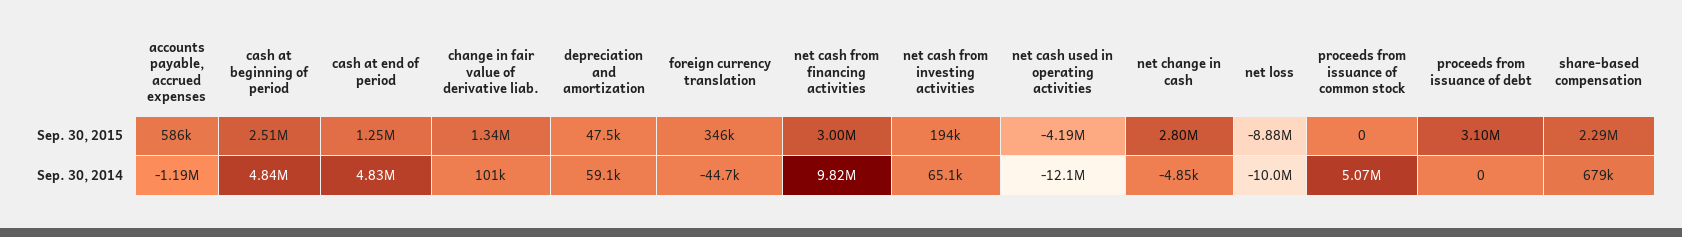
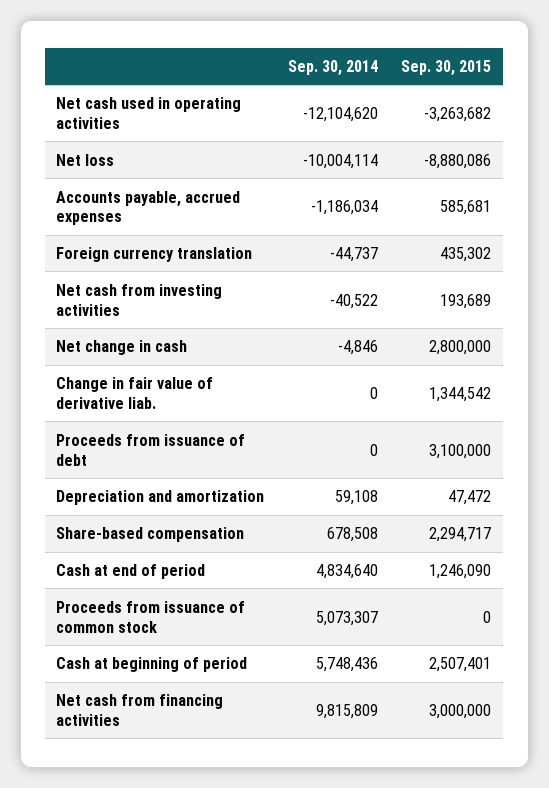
  {
    "accounts payable, accrued expenses": {
      "Sep. 30, 2015": 585681,
      "Sep. 30, 2014": -1186034
    },
    "cash at beginning of period": {
      "Sep. 30, 2015": 2507401,
-     "Sep. 30, 2014": 4840000
+     "Sep. 30, 2014": 5748436
    },
    "cash at end of period": {
      "Sep. 30, 2015": 1246090,
      "Sep. 30, 2014": 4834640
    },
    "change in fair value of derivative liab.": {
      "Sep. 30, 2015": 1344542,
-     "Sep. 30, 2014": 101000
+     "Sep. 30, 2014": 0
    },
    "depreciation and amortization": {
      "Sep. 30, 2015": 47472,
      "Sep. 30, 2014": 59108
    },
    "foreign currency translation": {
-     "Sep. 30, 2015": 346000,
+     "Sep. 30, 2015": 435302,
      "Sep. 30, 2014": -44737
    },
    "net cash from financing activities": {
      "Sep. 30, 2015": 3000000,
      "Sep. 30, 2014": 9815809
    },
    "net cash from investing activities": {
      "Sep. 30, 2015": 193689,
-     "Sep. 30, 2014": 65100
+     "Sep. 30, 2014": -40522
    },
    "net cash used in operating activities": {
-     "Sep. 30, 2015": -4190000,
+     "Sep. 30, 2015": -3263682,
      "Sep. 30, 2014": -12104620
    },
    "net change in cash": {
      "Sep. 30, 2015": 2800000,
      "Sep. 30, 2014": -4846
    },
    "net loss": {
      "Sep. 30, 2015": -8880086,
      "Sep. 30, 2014": -10004114
    },
    "proceeds from issuance of common stock": {
      "Sep. 30, 2015": 0,
      "Sep. 30, 2014": 5073307
    },
    "proceeds from issuance of debt": {
      "Sep. 30, 2015": 3100000,
      "Sep. 30, 2014": 0
    },
    "share-based compensation": {
      "Sep. 30, 2015": 2294717,
      "Sep. 30, 2014": 678508
    }
  }

